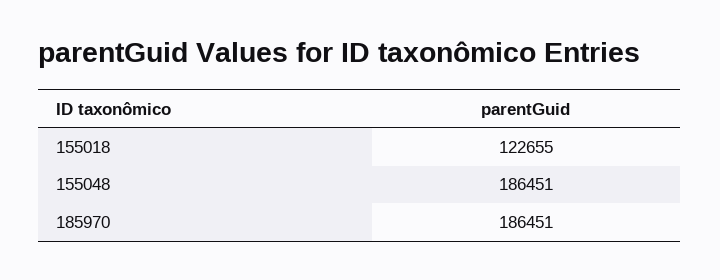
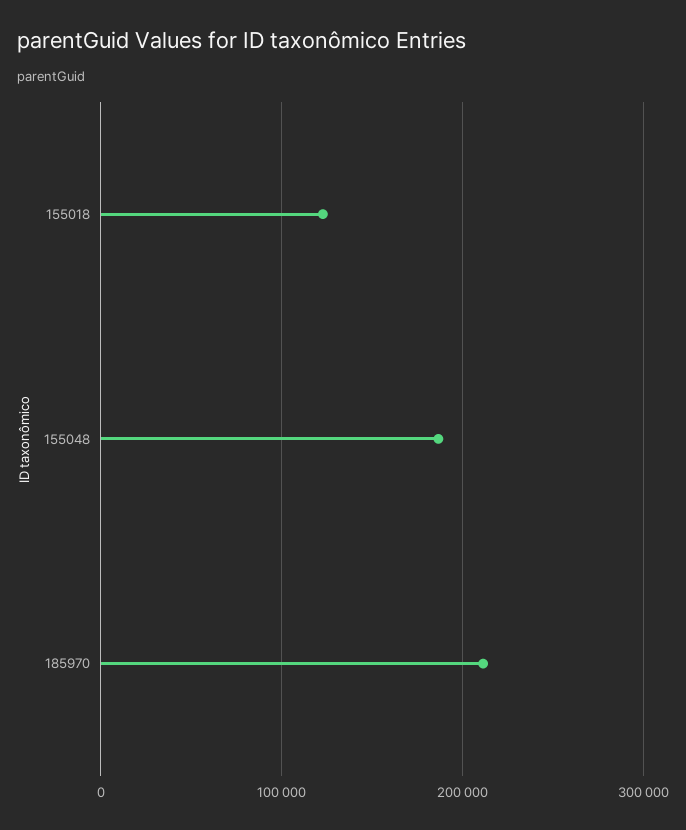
  {
    "155018": 122655,
    "155048": 186451,
-   "185970": 186451
+   "185970": 210000
  }

